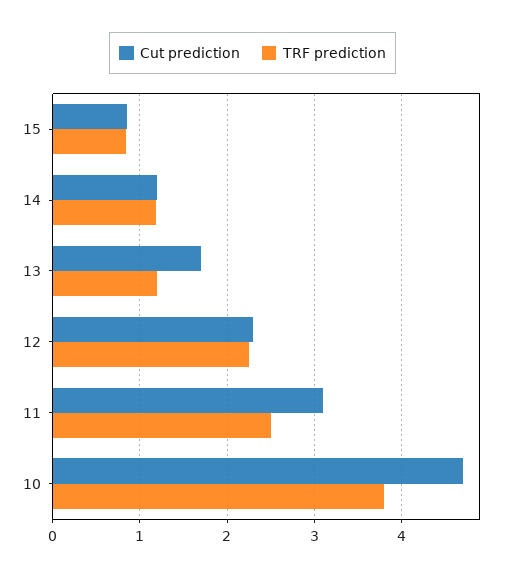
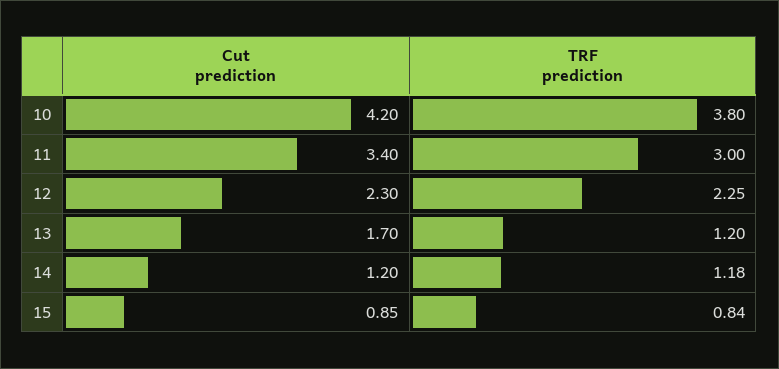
  {
    "Cut prediction": {
      "15": 0.85,
      "14": 1.2,
      "13": 1.7,
      "12": 2.3,
-     "11": 3.1,
+     "11": 3.4,
-     "10": 4.7
+     "10": 4.2
    },
    "TRF prediction": {
      "15": 0.84,
      "14": 1.18,
      "13": 1.2,
      "12": 2.25,
-     "11": 2.5,
+     "11": 3,
      "10": 3.8
    }
  }

